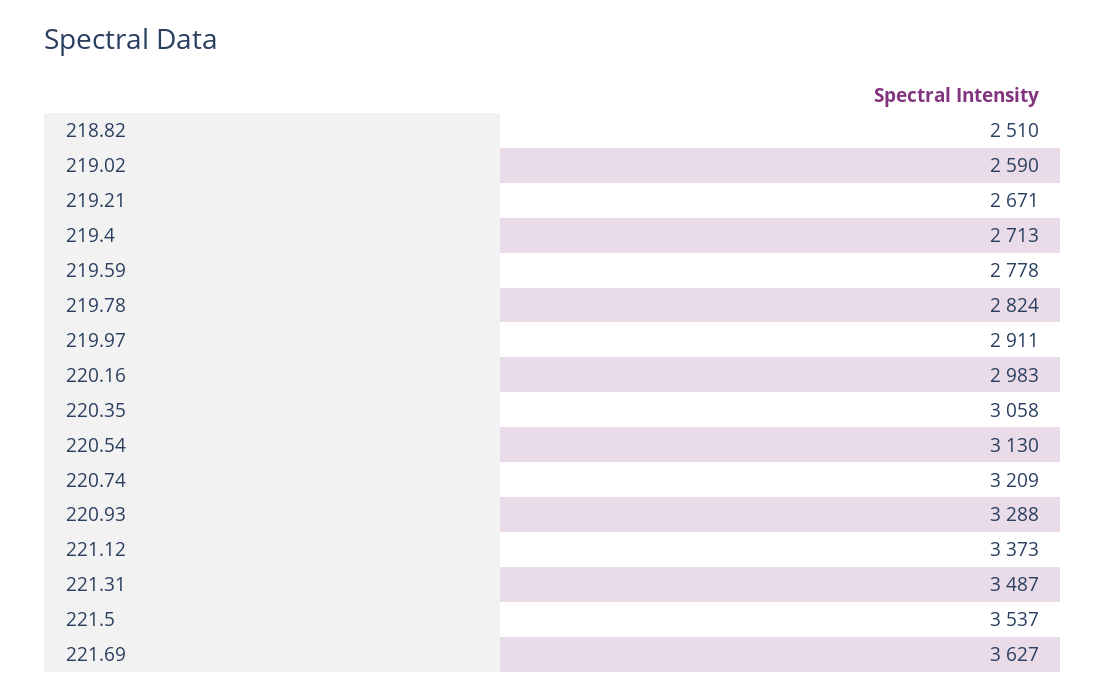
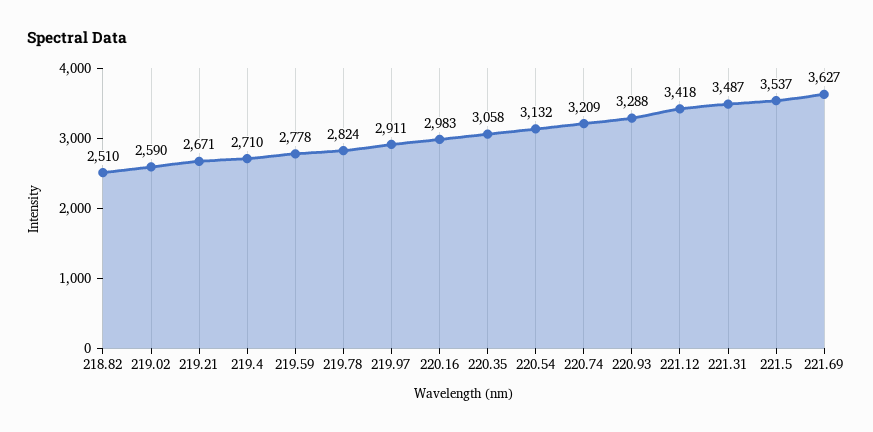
  {
    "218.82": 2510,
    "219.02": 2590,
    "219.21": 2671,
-   "219.4": 2713,
+   "219.4": 2710,
    "219.59": 2778,
    "219.78": 2824,
    "219.97": 2911,
    "220.16": 2983,
    "220.35": 3058,
-   "220.54": 3130,
+   "220.54": 3132,
    "220.74": 3209,
    "220.93": 3288,
-   "221.12": 3373,
+   "221.12": 3418,
    "221.31": 3487,
    "221.5": 3537,
    "221.69": 3627
  }

